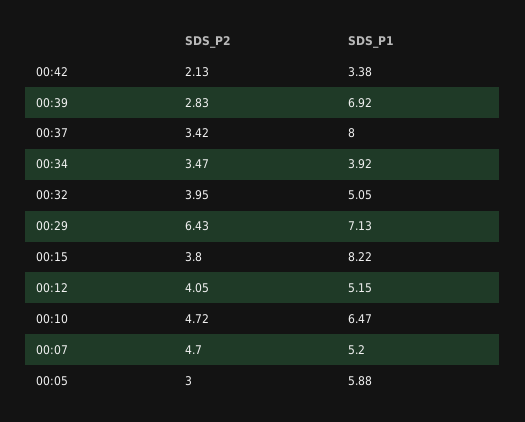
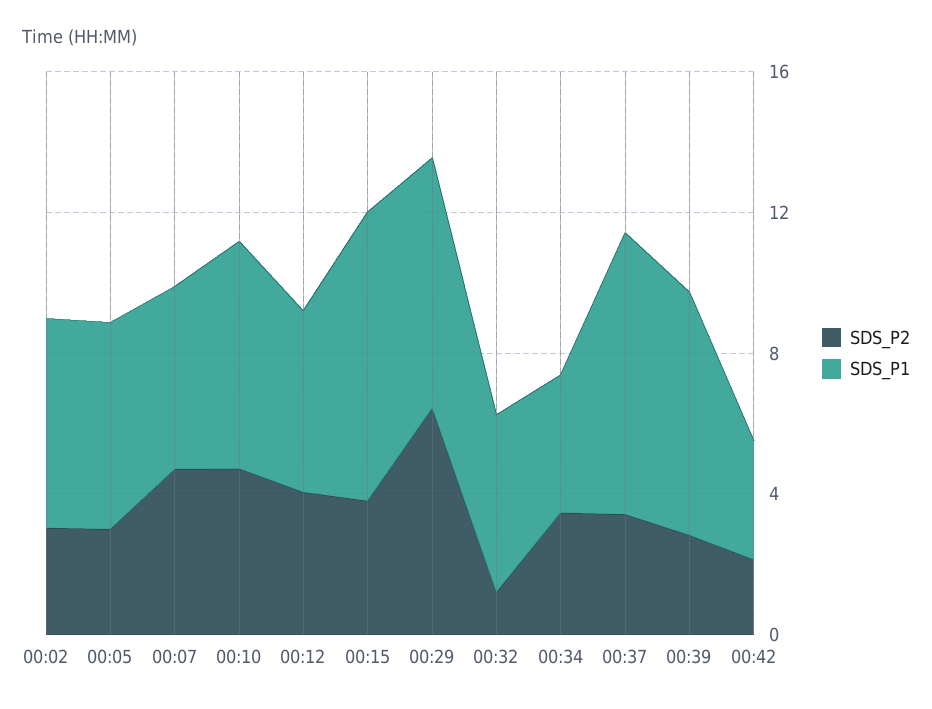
  {
    "SDS_P2": {
      "00:42": 2.13,
      "00:39": 2.83,
      "00:37": 3.42,
      "00:34": 3.47,
-     "00:32": 3.95,
+     "00:32": 1,
      "00:29": 6.43,
      "00:15": 3.8,
      "00:12": 4.05,
      "00:10": 4.72,
      "00:07": 4.7,
-     "00:05": 3
+     "00:05": 3,
+     "00:02": 3
    },
    "SDS_P1": {
      "00:42": 3.38,
      "00:39": 6.92,
      "00:37": 8,
      "00:34": 3.92,
      "00:32": 5.05,
      "00:29": 7.13,
      "00:15": 8.22,
      "00:12": 5.15,
      "00:10": 6.47,
      "00:07": 5.2,
-     "00:05": 5.88
+     "00:05": 5.88,
+     "00:02": 6
    }
  }

